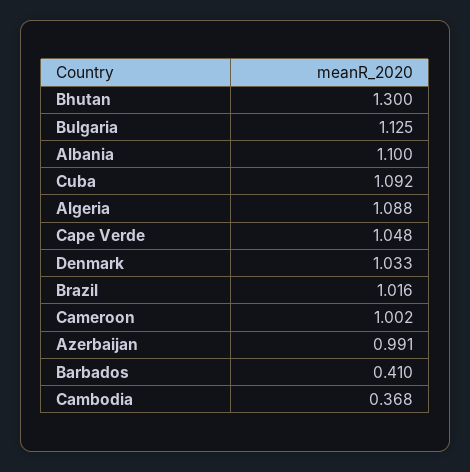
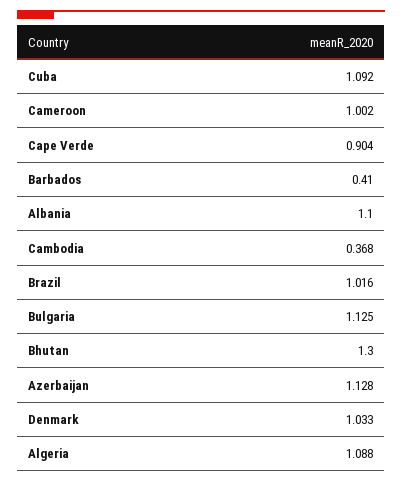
  {
    "Bhutan": 1.3,
    "Bulgaria": 1.125,
    "Albania": 1.1,
    "Cuba": 1.092,
    "Algeria": 1.088,
-   "Cape Verde": 1.048,
+   "Cape Verde": 0.904,
    "Denmark": 1.033,
    "Brazil": 1.016,
    "Cameroon": 1.002,
-   "Azerbaijan": 0.991,
+   "Azerbaijan": 1.128,
    "Barbados": 0.41,
    "Cambodia": 0.368
  }

